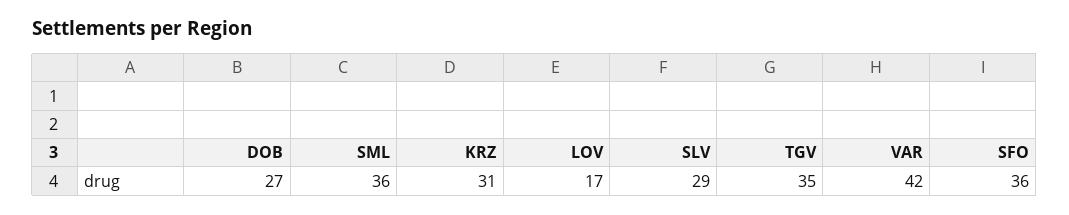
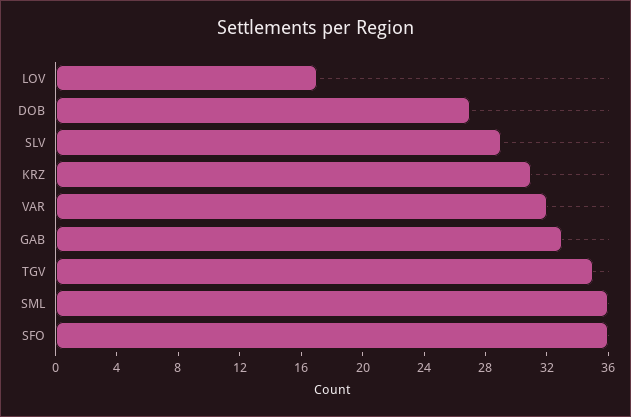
  {
    "DOB": 27,
    "SML": 36,
    "KRZ": 31,
    "LOV": 17,
    "SLV": 29,
    "TGV": 35,
-   "VAR": 42,
+   "VAR": 32,
-   "SFO": 36
+   "SFO": 36,
+   "GAB": 33
  }

